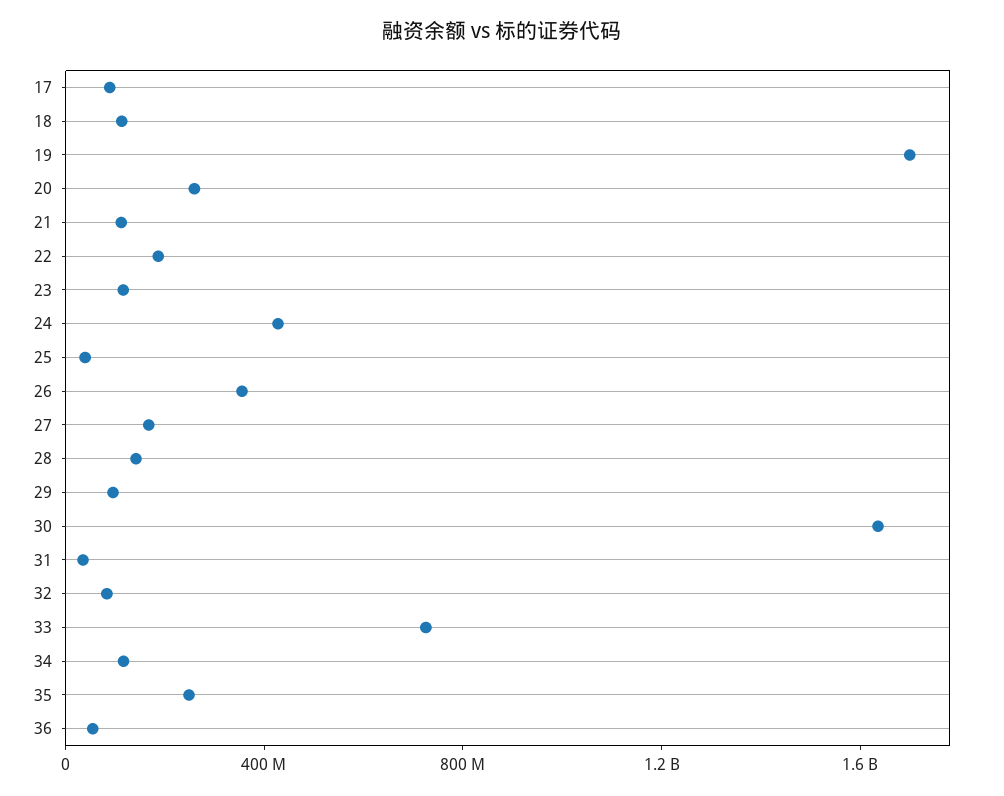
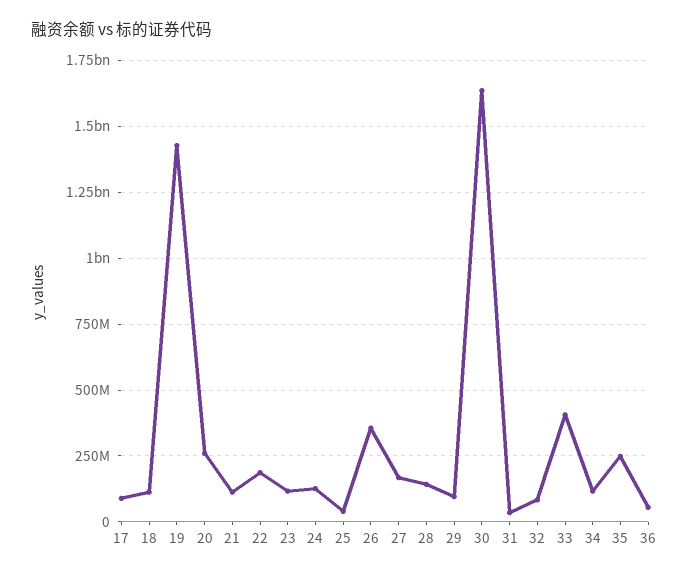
  {
    "17": 100000000,
    "18": 125000000,
-   "19": 1700000000,
+   "19": 1425000000,
    "20": 250000000,
    "21": 100000000,
    "22": 175000000,
    "23": 125000000,
-   "24": 400000000,
+   "24": 125000000,
    "25": 50000000,
    "26": 350000000,
    "27": 175000000,
    "28": 150000000,
    "29": 100000000,
    "30": 1625000000,
    "31": 25000000,
    "32": 75000000,
-   "33": 700000000,
+   "33": 400000000,
    "34": 125000000,
    "35": 250000000,
    "36": 50000000
  }

